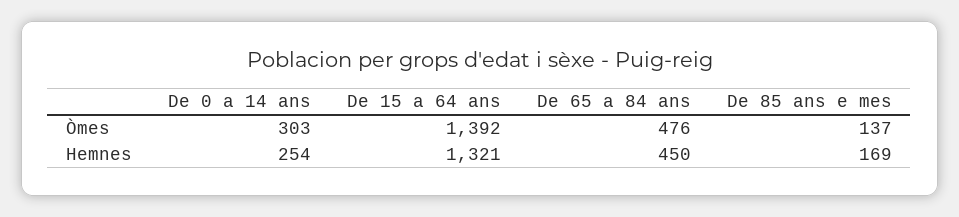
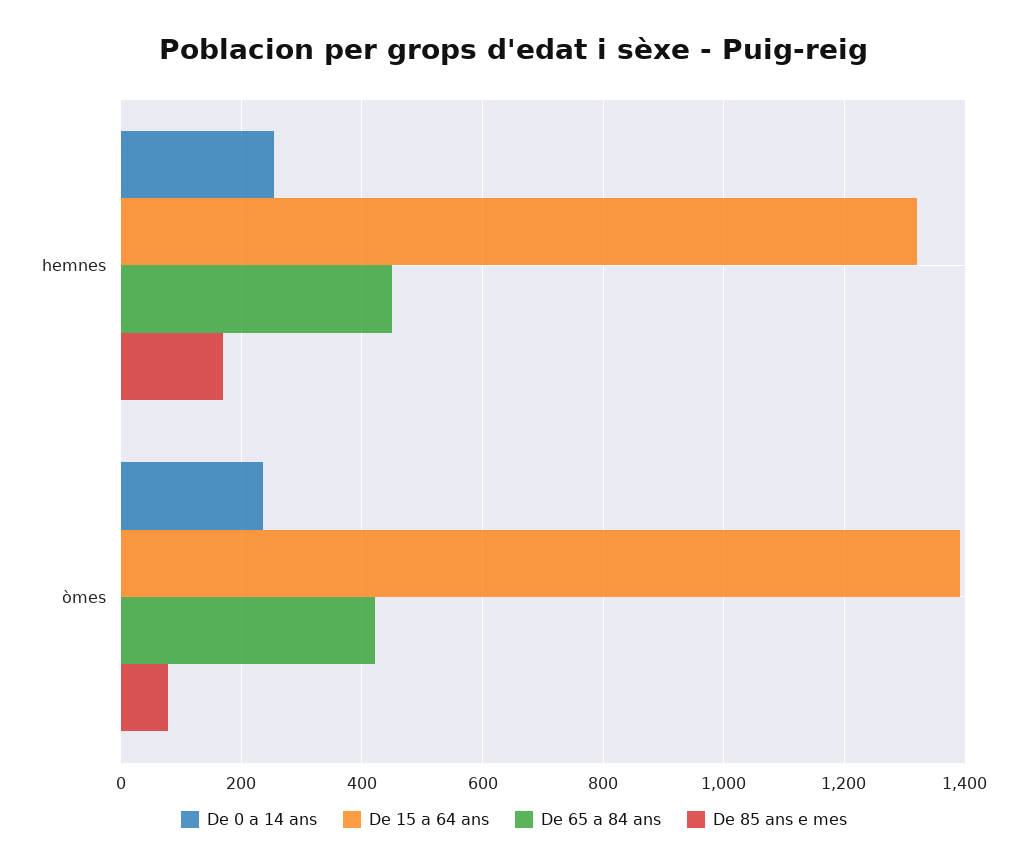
  {
    "De 0 a 14 ans": {
-     "Òmes": 303,
+     "Òmes": 240,
      "Hemnes": 254
    },
    "De 15 a 64 ans": {
      "Òmes": 1392,
      "Hemnes": 1321
    },
    "De 65 a 84 ans": {
-     "Òmes": 476,
+     "Òmes": 420,
      "Hemnes": 450
    },
    "De 85 ans e mes": {
-     "Òmes": 137,
+     "Òmes": 80,
      "Hemnes": 169
    }
  }

